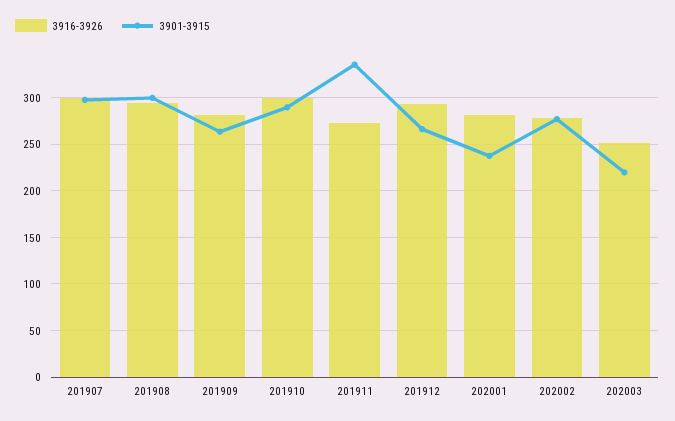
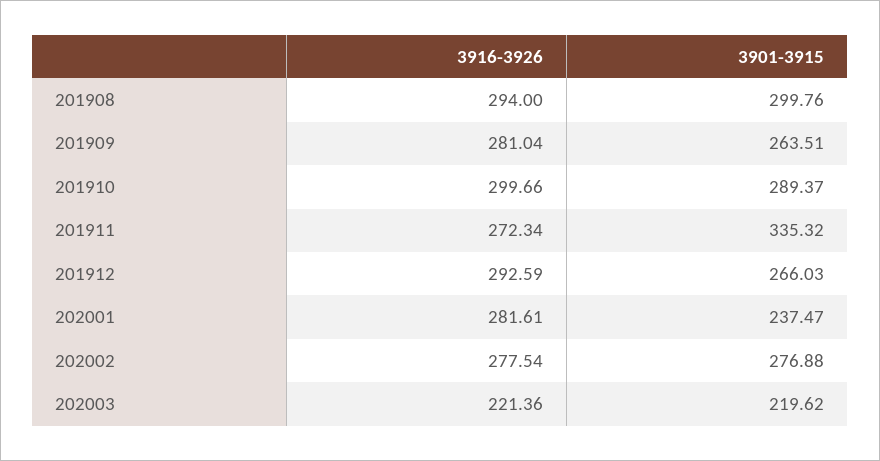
  {
    "3916-3926": {
-     "201907": 300,
      "201908": 294,
      "201909": 281.04,
      "201910": 299.66,
      "201911": 272.34,
      "201912": 292.59,
      "202001": 281.61,
      "202002": 277.54,
-     "202003": 250
+     "202003": 221.36
    },
    "3901-3915": {
-     "201907": 300,
      "201908": 299.76,
      "201909": 263.51,
      "201910": 289.37,
      "201911": 335.32,
      "201912": 266.03,
      "202001": 237.47,
      "202002": 276.88,
      "202003": 219.62
    }
  }

